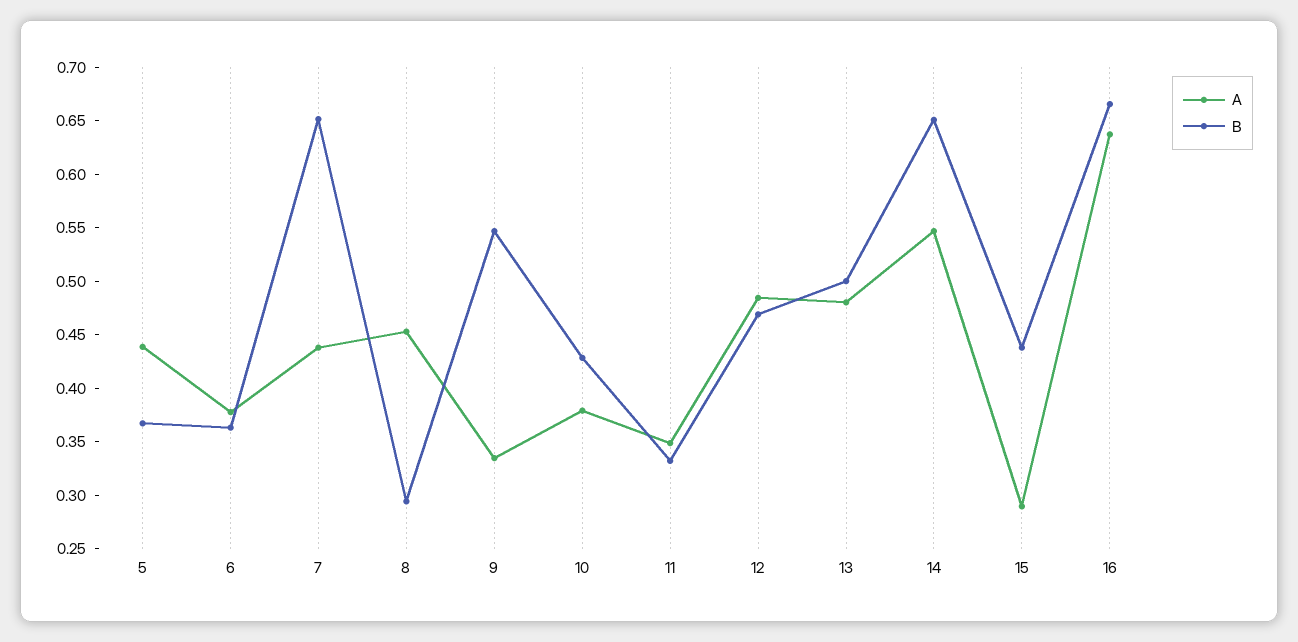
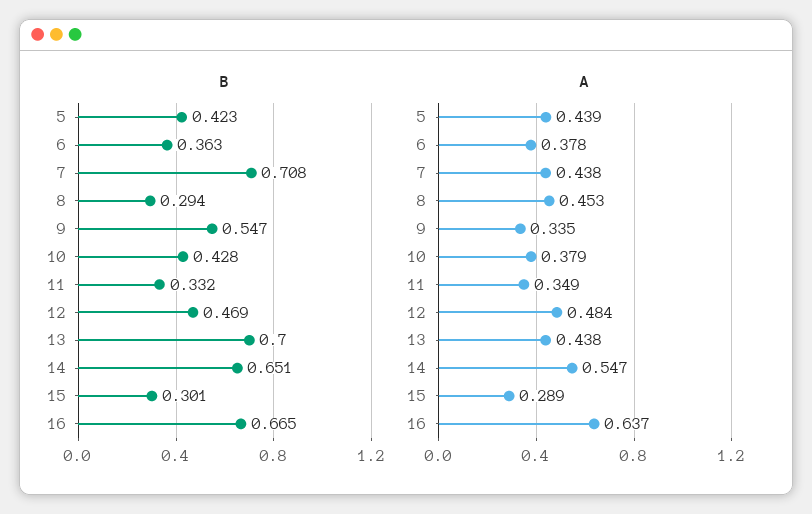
  {
    "A": {
      "5": 0.439,
      "6": 0.378,
      "7": 0.438,
      "8": 0.453,
      "9": 0.335,
      "10": 0.379,
      "11": 0.349,
      "12": 0.484,
-     "13": 0.48,
+     "13": 0.438,
      "14": 0.547,
      "15": 0.289,
      "16": 0.637
    },
    "B": {
-     "5": 0.37,
+     "5": 0.423,
      "6": 0.363,
-     "7": 0.65,
+     "7": 0.708,
      "8": 0.294,
      "9": 0.547,
      "10": 0.428,
      "11": 0.332,
      "12": 0.469,
-     "13": 0.5,
+     "13": 0.7,
      "14": 0.651,
-     "15": 0.44,
+     "15": 0.301,
      "16": 0.665
    }
  }

